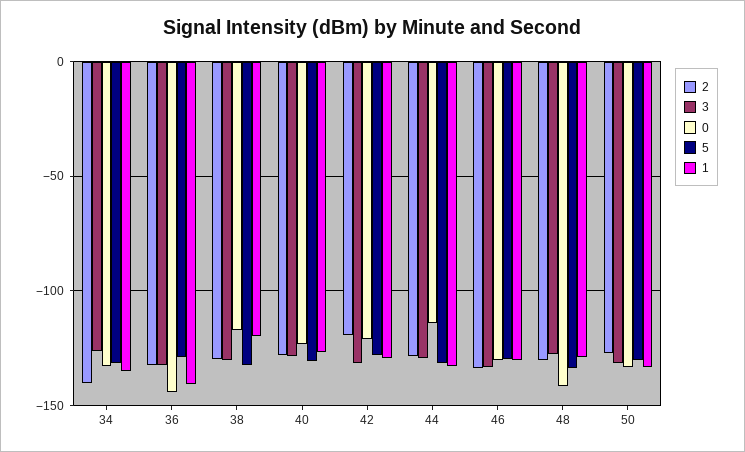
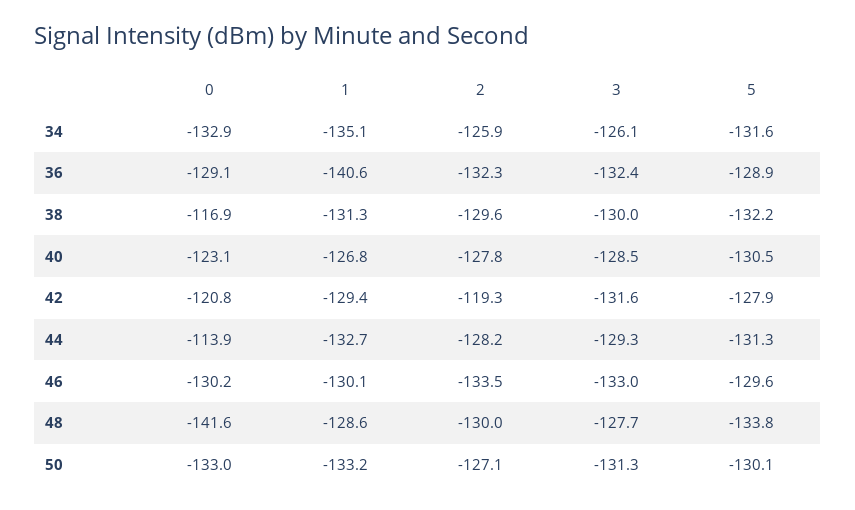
  {
    "2": {
-     "34": -140,
+     "34": -125.9,
      "36": -132.3,
      "38": -129.6,
      "40": -127.8,
      "42": -119.3,
      "44": -128.2,
      "46": -133.5,
      "48": -130,
      "50": -127.1
    },
    "3": {
      "34": -126.1,
      "36": -132.4,
      "38": -130,
      "40": -128.5,
      "42": -131.6,
      "44": -129.3,
      "46": -133,
      "48": -127.7,
      "50": -131.3
    },
    "0": {
      "34": -132.9,
-     "36": -145,
+     "36": -129.1,
      "38": -116.9,
      "40": -123.1,
      "42": -120.8,
      "44": -113.9,
      "46": -130.2,
      "48": -141.6,
      "50": -133
    },
    "5": {
      "34": -131.6,
      "36": -128.9,
      "38": -132.2,
      "40": -130.5,
      "42": -127.9,
      "44": -131.3,
      "46": -129.6,
      "48": -133.8,
      "50": -130.1
    },
    "1": {
      "34": -135.1,
      "36": -140.6,
-     "38": -120,
+     "38": -131.3,
      "40": -126.8,
      "42": -129.4,
      "44": -132.7,
      "46": -130.1,
      "48": -128.6,
      "50": -133.2
    }
  }

